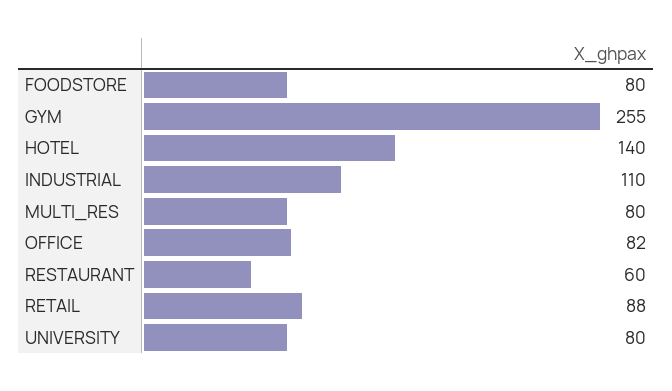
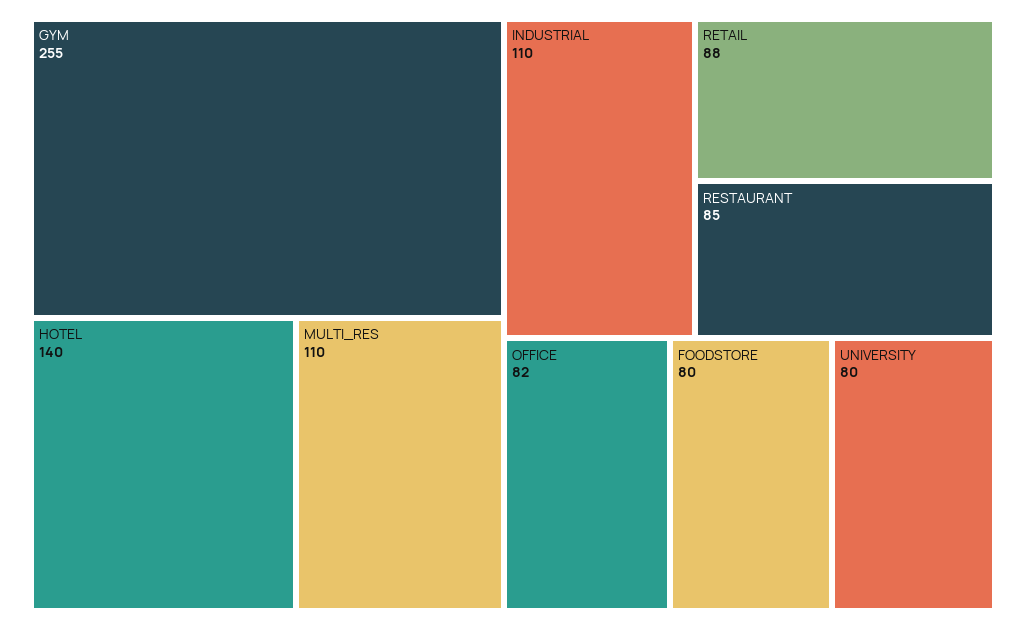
  {
    "FOODSTORE": 80,
    "GYM": 255,
    "HOTEL": 140,
    "INDUSTRIAL": 110,
-   "MULTI_RES": 80,
+   "MULTI_RES": 110,
    "OFFICE": 82,
-   "RESTAURANT": 60,
+   "RESTAURANT": 85,
    "RETAIL": 88,
    "UNIVERSITY": 80
  }

